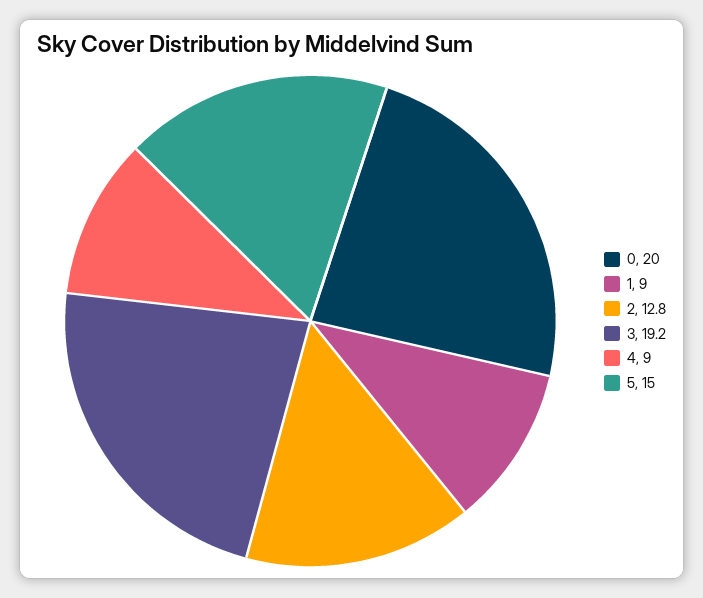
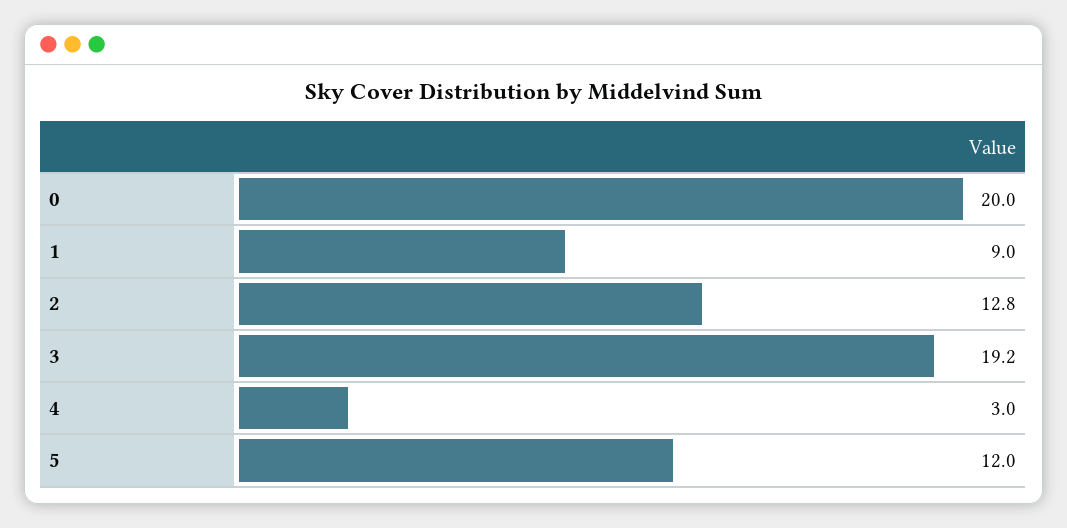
  {
    "0": 20,
    "1": 9,
    "2": 12.8,
    "3": 19.2,
-   "4": 9,
+   "4": 3,
-   "5": 15
+   "5": 12
  }

